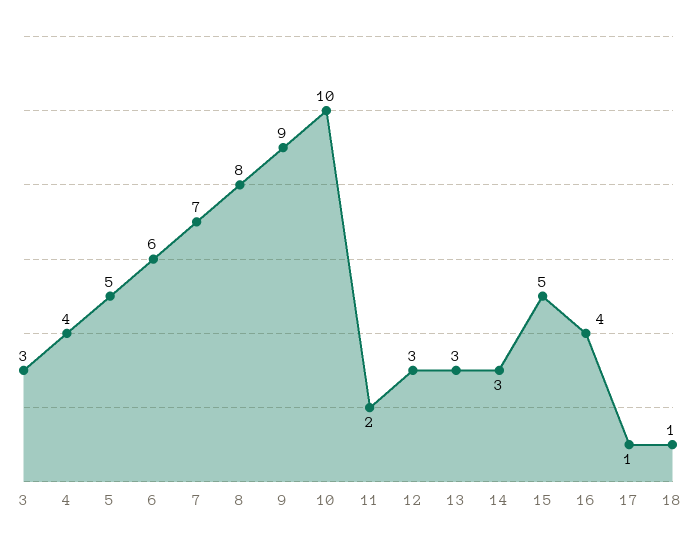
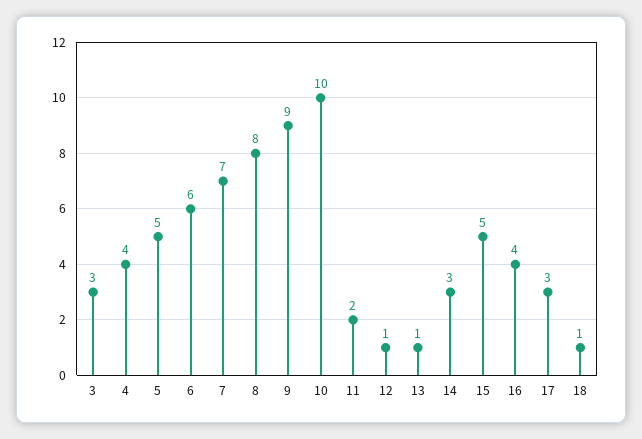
  {
    "3": 3,
    "4": 4,
    "5": 5,
    "6": 6,
    "7": 7,
    "8": 8,
    "9": 9,
    "10": 10,
    "11": 2,
-   "12": 3,
+   "12": 1,
-   "13": 3,
+   "13": 1,
    "14": 3,
    "15": 5,
    "16": 4,
-   "17": 1,
+   "17": 3,
    "18": 1
  }

